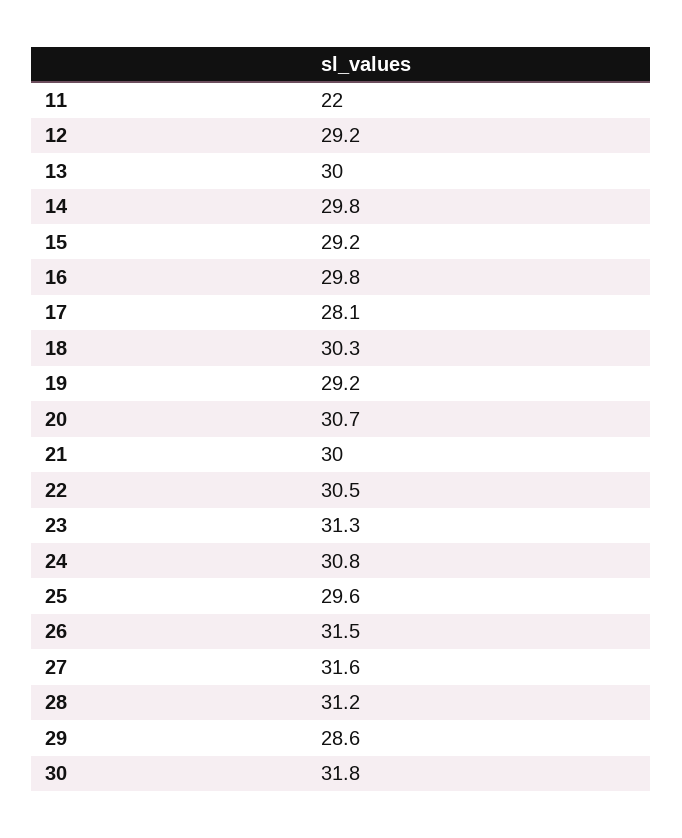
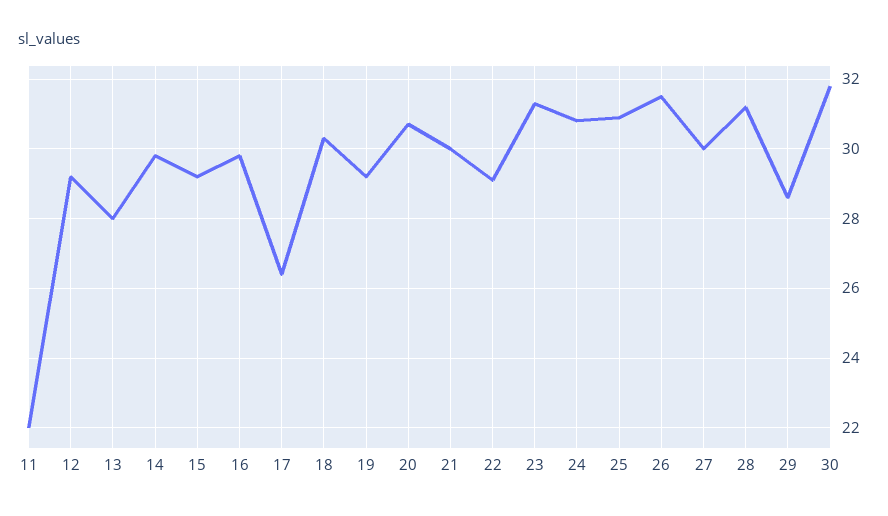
  {
    "11": 22,
    "12": 29.2,
-   "13": 30,
+   "13": 28,
    "14": 29.8,
    "15": 29.2,
    "16": 29.8,
-   "17": 28.1,
+   "17": 26.5,
    "18": 30.3,
    "19": 29.2,
    "20": 30.7,
    "21": 30,
-   "22": 30.5,
+   "22": 29,
    "23": 31.3,
    "24": 30.8,
-   "25": 29.6,
+   "25": 31,
    "26": 31.5,
-   "27": 31.6,
+   "27": 30,
    "28": 31.2,
    "29": 28.6,
    "30": 31.8
  }

